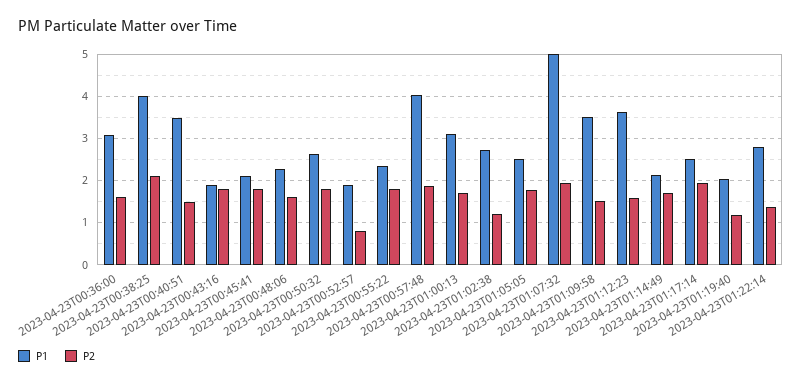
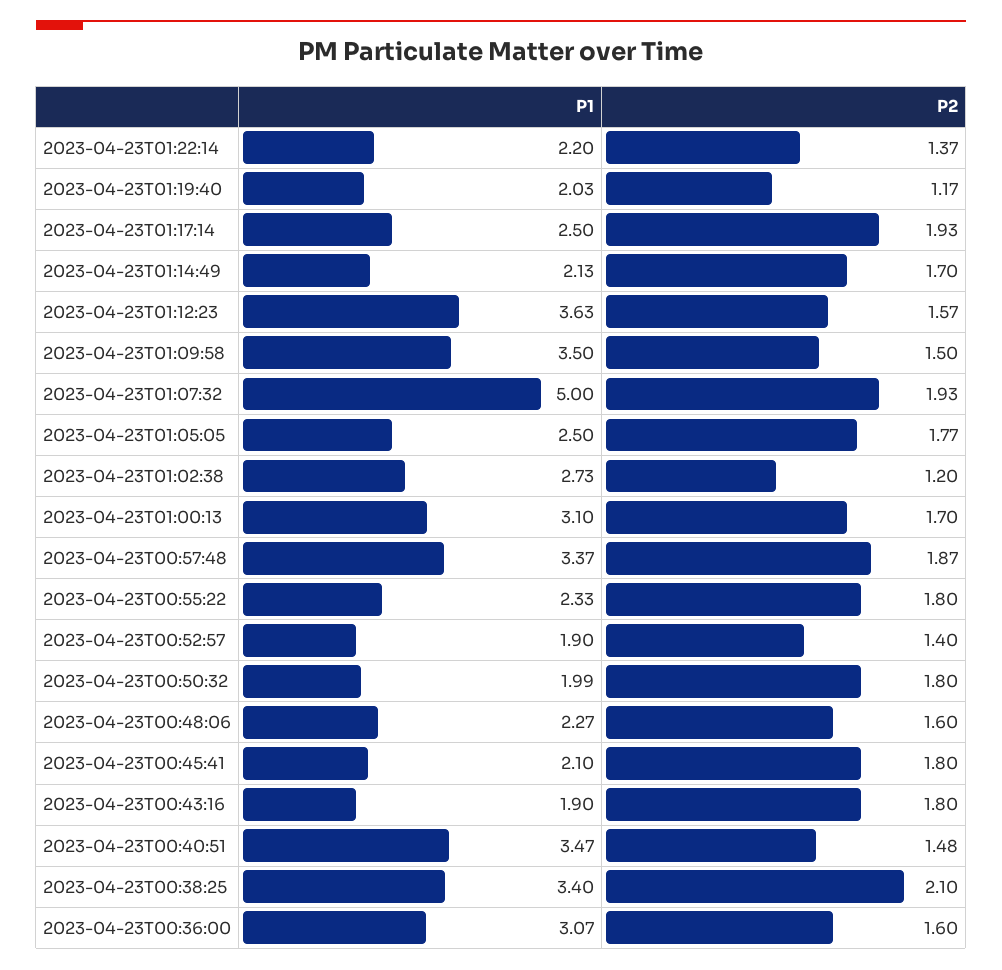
  {
    "P1": {
      "2023-04-23T00:36:00": 3.07,
-     "2023-04-23T00:38:25": 4,
+     "2023-04-23T00:38:25": 3.4,
      "2023-04-23T00:40:51": 3.47,
      "2023-04-23T00:43:16": 1.9,
      "2023-04-23T00:45:41": 2.1,
      "2023-04-23T00:48:06": 2.27,
-     "2023-04-23T00:50:32": 2.6,
+     "2023-04-23T00:50:32": 1.99,
      "2023-04-23T00:52:57": 1.9,
      "2023-04-23T00:55:22": 2.33,
-     "2023-04-23T00:57:48": 4,
+     "2023-04-23T00:57:48": 3.37,
      "2023-04-23T01:00:13": 3.1,
      "2023-04-23T01:02:38": 2.73,
      "2023-04-23T01:05:05": 2.5,
      "2023-04-23T01:07:32": 5,
      "2023-04-23T01:09:58": 3.5,
      "2023-04-23T01:12:23": 3.63,
      "2023-04-23T01:14:49": 2.13,
      "2023-04-23T01:17:14": 2.5,
      "2023-04-23T01:19:40": 2.03,
-     "2023-04-23T01:22:14": 2.8
+     "2023-04-23T01:22:14": 2.2
    },
    "P2": {
      "2023-04-23T00:36:00": 1.6,
      "2023-04-23T00:38:25": 2.1,
      "2023-04-23T00:40:51": 1.48,
      "2023-04-23T00:43:16": 1.8,
      "2023-04-23T00:45:41": 1.8,
      "2023-04-23T00:48:06": 1.6,
      "2023-04-23T00:50:32": 1.8,
-     "2023-04-23T00:52:57": 0.8,
+     "2023-04-23T00:52:57": 1.4,
      "2023-04-23T00:55:22": 1.8,
      "2023-04-23T00:57:48": 1.87,
      "2023-04-23T01:00:13": 1.7,
      "2023-04-23T01:02:38": 1.2,
      "2023-04-23T01:05:05": 1.77,
      "2023-04-23T01:07:32": 1.93,
      "2023-04-23T01:09:58": 1.5,
      "2023-04-23T01:12:23": 1.57,
      "2023-04-23T01:14:49": 1.7,
      "2023-04-23T01:17:14": 1.93,
      "2023-04-23T01:19:40": 1.17,
      "2023-04-23T01:22:14": 1.37
    }
  }

